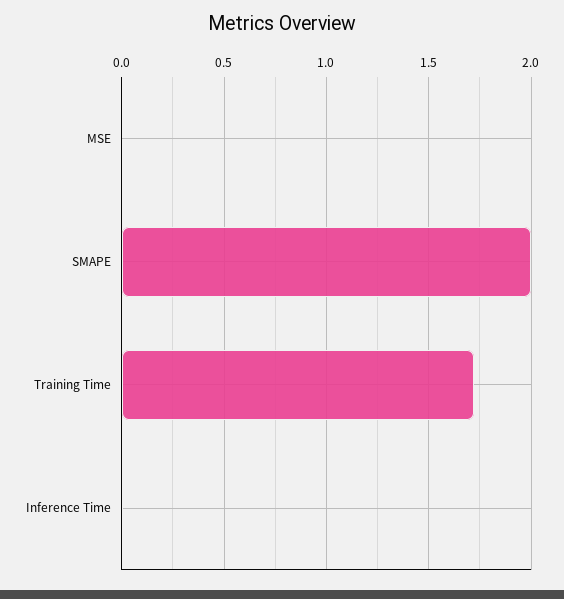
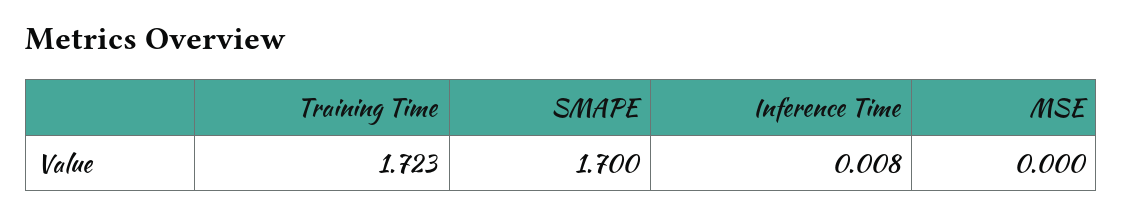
  {
    "MSE": 0,
-   "SMAPE": 2,
+   "SMAPE": 1.7,
    "Training Time": 1.723,
    "Inference Time": 0.008
  }

